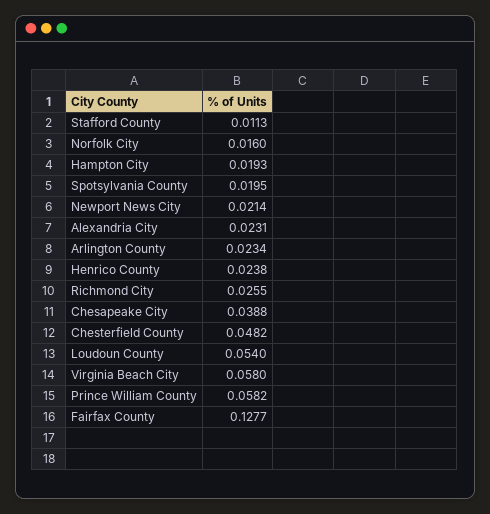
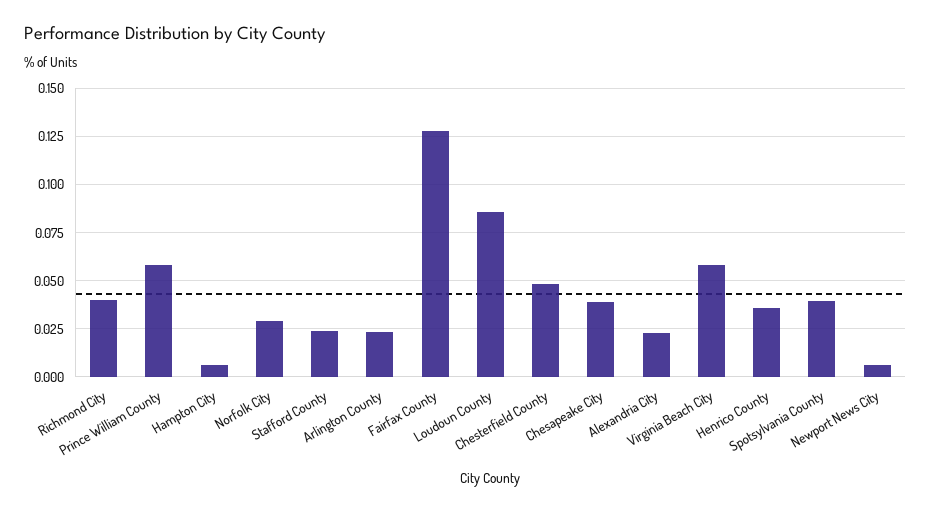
  {
-   "Stafford County": 0.0113,
+   "Stafford County": 0.025,
-   "Norfolk City": 0.016,
+   "Norfolk City": 0.03,
-   "Hampton City": 0.0193,
+   "Hampton City": 0.005,
-   "Spotsylvania County": 0.0195,
+   "Spotsylvania County": 0.04,
-   "Newport News City": 0.0214,
+   "Newport News City": 0.005,
    "Alexandria City": 0.0231,
    "Arlington County": 0.0234,
-   "Henrico County": 0.0238,
+   "Henrico County": 0.035,
-   "Richmond City": 0.0255,
+   "Richmond City": 0.04,
    "Chesapeake City": 0.0388,
    "Chesterfield County": 0.0482,
-   "Loudoun County": 0.054,
+   "Loudoun County": 0.085,
    "Virginia Beach City": 0.058,
    "Prince William County": 0.0582,
    "Fairfax County": 0.1277
  }

